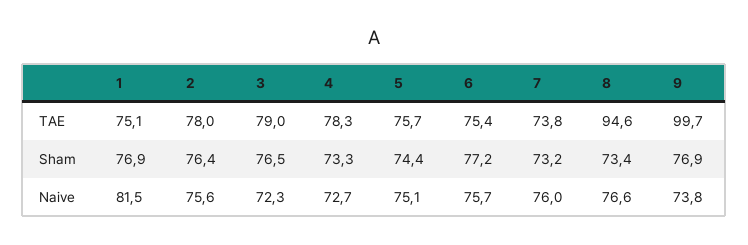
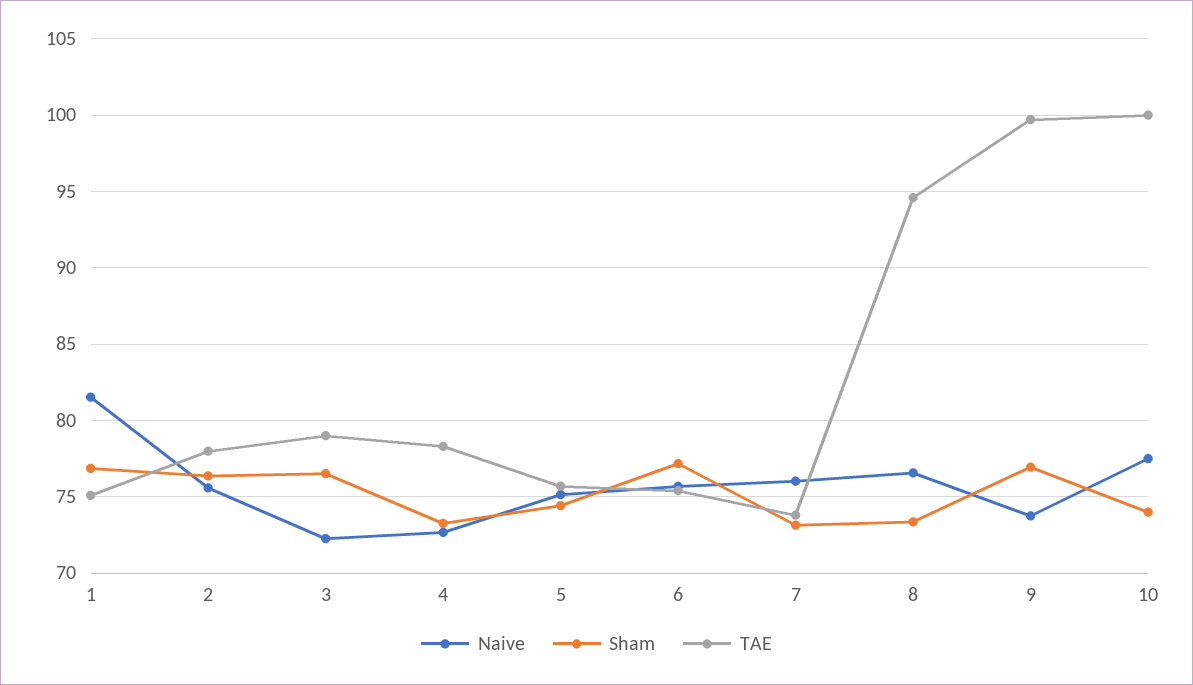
  {
    "TAE": {
      "1": 75.1,
      "2": 78,
      "3": 79,
      "4": 78.3,
      "5": 75.7,
      "6": 75.4,
      "7": 73.8,
      "8": 94.6,
-     "9": 99.7
+     "9": 99.7,
+     "10": 100
    },
    "Sham": {
      "1": 76.9,
      "2": 76.4,
      "3": 76.5,
      "4": 73.3,
      "5": 74.4,
      "6": 77.2,
      "7": 73.2,
      "8": 73.4,
-     "9": 76.9
+     "9": 76.9,
+     "10": 74
    },
    "Naive": {
      "1": 81.5,
      "2": 75.6,
      "3": 72.3,
      "4": 72.7,
      "5": 75.1,
      "6": 75.7,
      "7": 76,
      "8": 76.6,
-     "9": 73.8
+     "9": 73.8,
+     "10": 77.5
    }
  }

